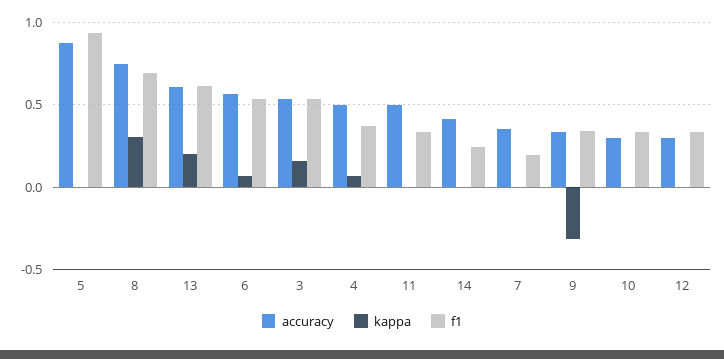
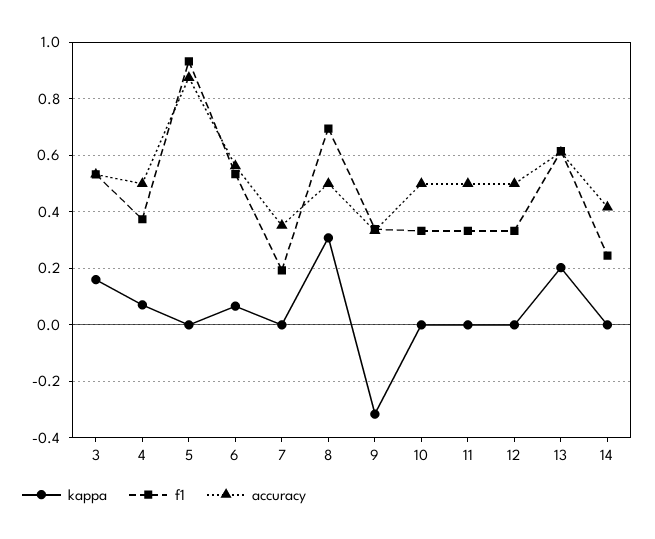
  {
    "accuracy": {
      "5": 0.875,
-     "8": 0.75,
+     "8": 0.5,
      "13": 0.6,
      "6": 0.575,
      "3": 0.525,
      "4": 0.5,
      "11": 0.5,
      "14": 0.425,
      "7": 0.35,
      "9": 0.325,
-     "10": 0.3,
+     "10": 0.5,
-     "12": 0.3
+     "12": 0.5
    },
    "kappa": {
      "5": 0,
      "8": 0.3,
      "13": 0.2,
      "6": 0.075,
      "3": 0.15,
      "4": 0.075,
      "11": 0,
      "14": 0,
      "7": 0,
      "9": -0.325,
      "10": 0,
      "12": 0
    },
    "f1": {
      "5": 0.925,
      "8": 0.7,
      "13": 0.625,
      "6": 0.525,
      "3": 0.525,
      "4": 0.375,
      "11": 0.325,
      "14": 0.25,
      "7": 0.2,
      "9": 0.35,
      "10": 0.325,
      "12": 0.325
    }
  }

